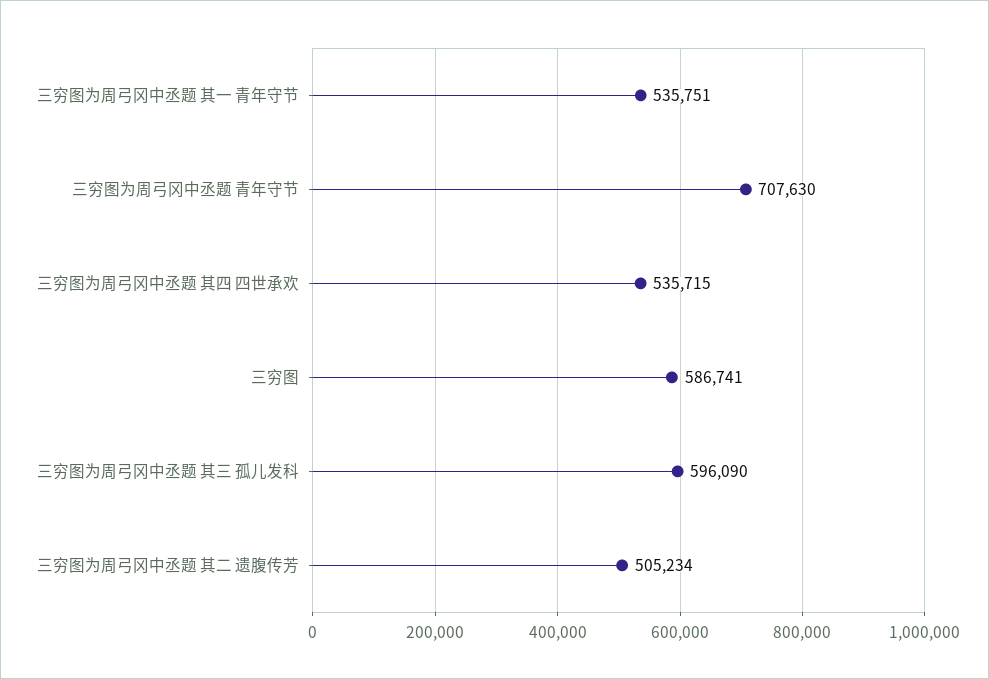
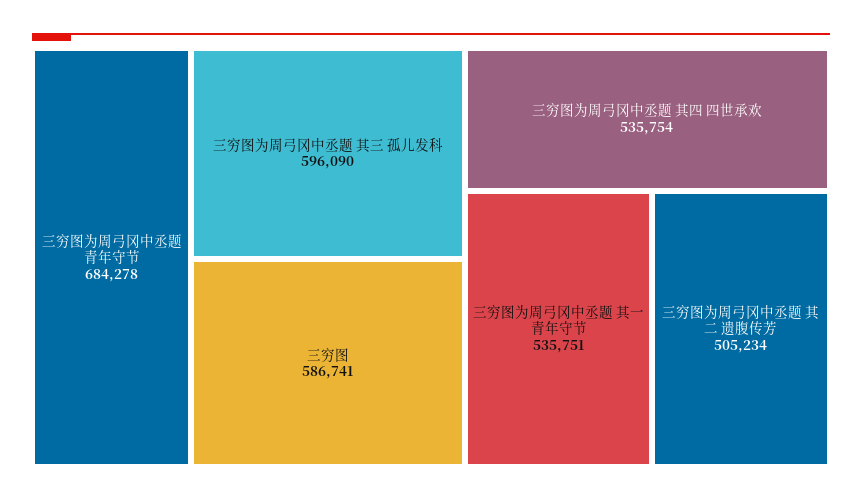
  {
    "三穷图为周弓冈中丞题 其一 青年守节": 535751,
-   "三穷图为周弓冈中丞题 青年守节": 707630,
+   "三穷图为周弓冈中丞题 青年守节": 684278,
-   "三穷图为周弓冈中丞题 其四 四世承欢": 535715,
+   "三穷图为周弓冈中丞题 其四 四世承欢": 535754,
    "三穷图": 586741,
    "三穷图为周弓冈中丞题 其三 孤儿发科": 596090,
    "三穷图为周弓冈中丞题 其二 遗腹传芳": 505234
  }

